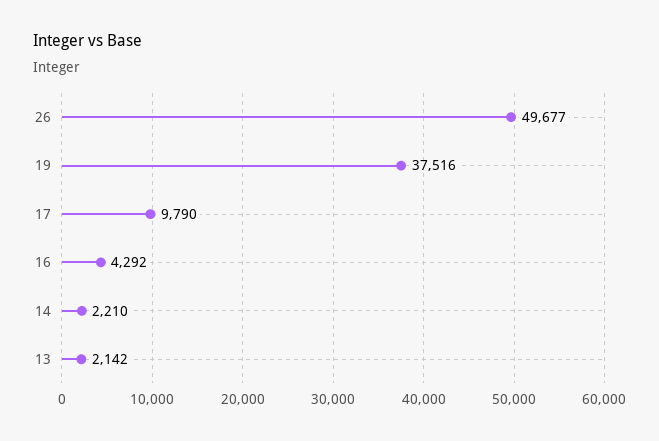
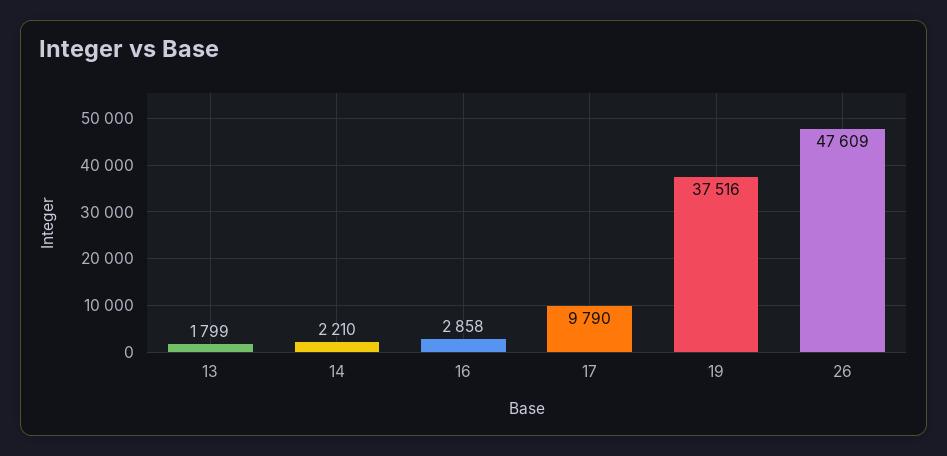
  {
-   "26": 49677,
+   "26": 47609,
    "19": 37516,
    "17": 9790,
-   "16": 4292,
+   "16": 2858,
    "14": 2210,
-   "13": 2142
+   "13": 1799
  }

